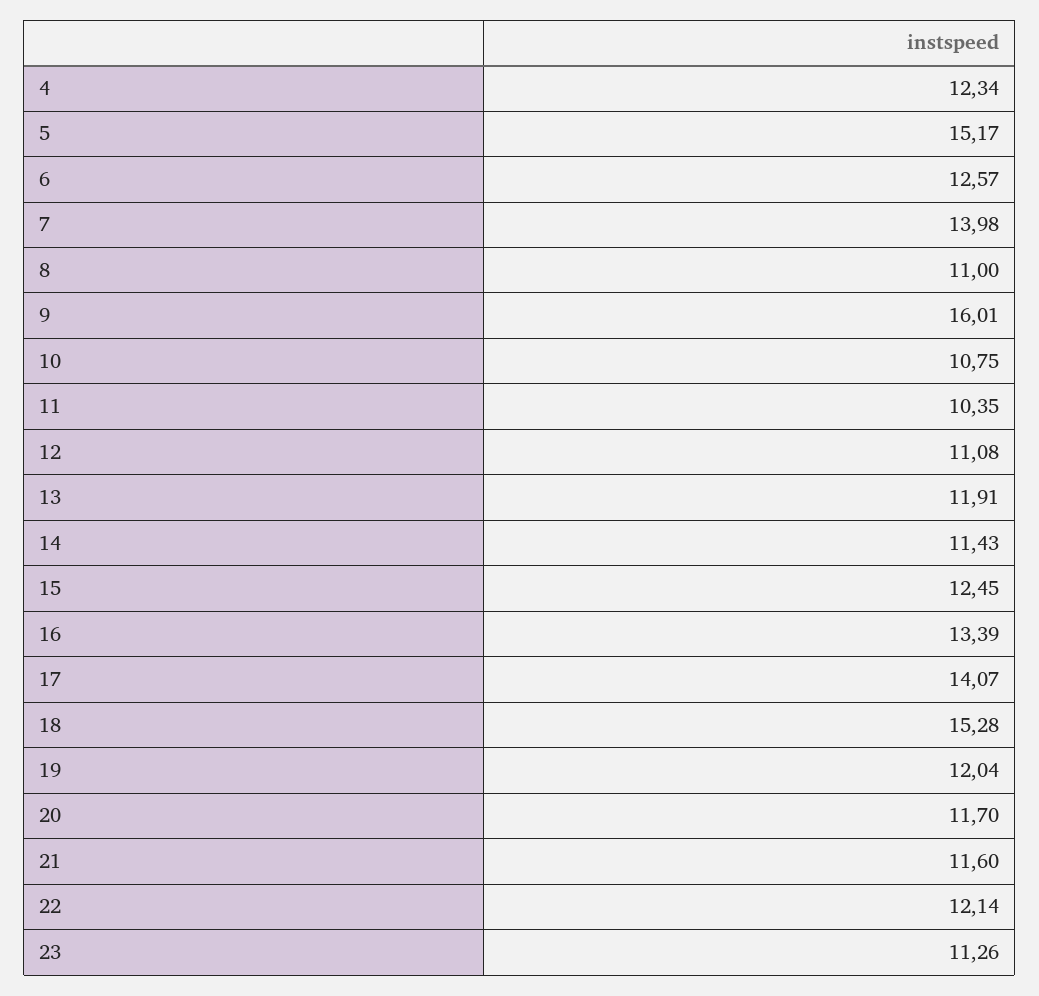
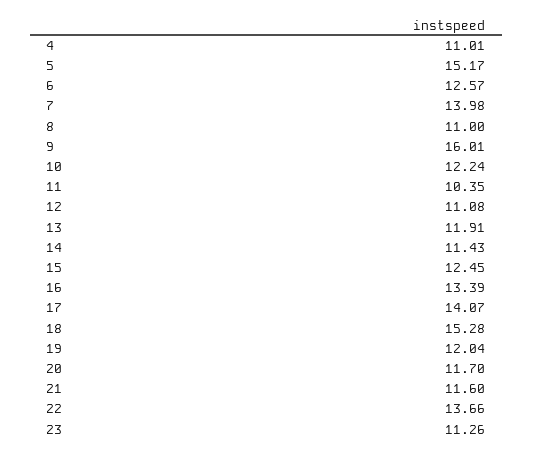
  {
-   "4": 12.34,
+   "4": 11.01,
    "5": 15.17,
    "6": 12.57,
    "7": 13.98,
    "8": 11,
    "9": 16.01,
-   "10": 10.75,
+   "10": 12.24,
    "11": 10.35,
    "12": 11.08,
    "13": 11.91,
    "14": 11.43,
    "15": 12.45,
    "16": 13.39,
    "17": 14.07,
    "18": 15.28,
    "19": 12.04,
    "20": 11.7,
    "21": 11.6,
-   "22": 12.14,
+   "22": 13.66,
    "23": 11.26
  }

